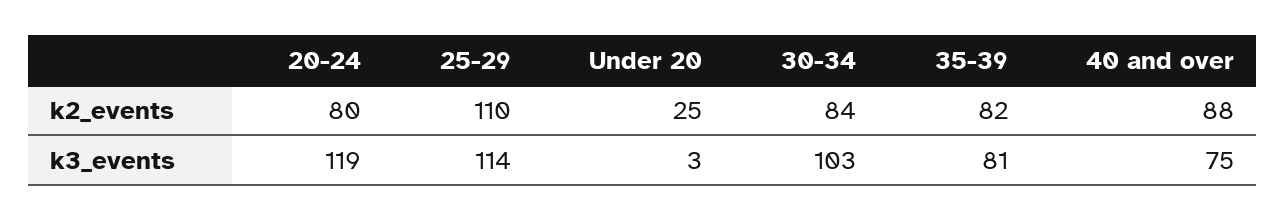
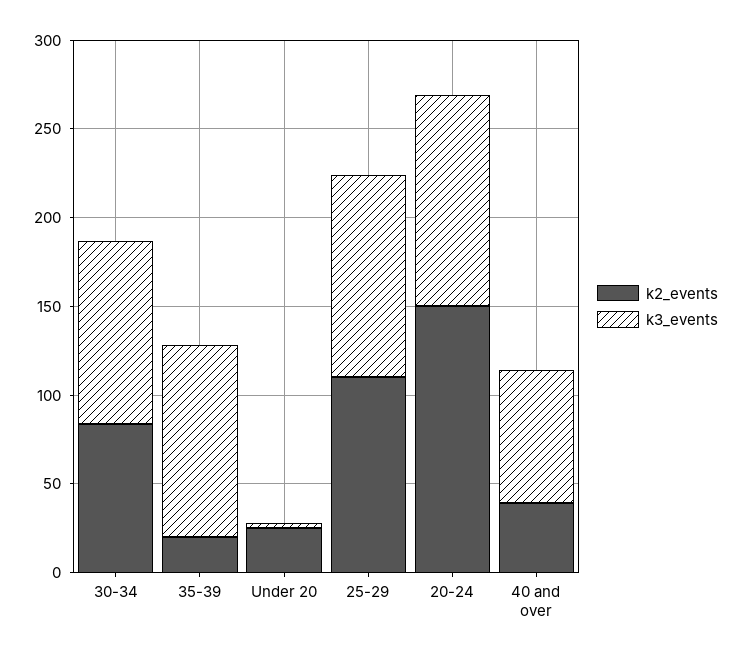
  {
    "k2_events": {
-     "20-24": 80,
+     "20-24": 150,
      "25-29": 110,
      "Under 20": 25,
      "30-34": 84,
-     "35-39": 82,
+     "35-39": 20,
-     "40 and over": 88
+     "40 and over": 40
    },
    "k3_events": {
      "20-24": 119,
      "25-29": 114,
      "Under 20": 3,
      "30-34": 103,
-     "35-39": 81,
+     "35-39": 110,
      "40 and over": 75
    }
  }

